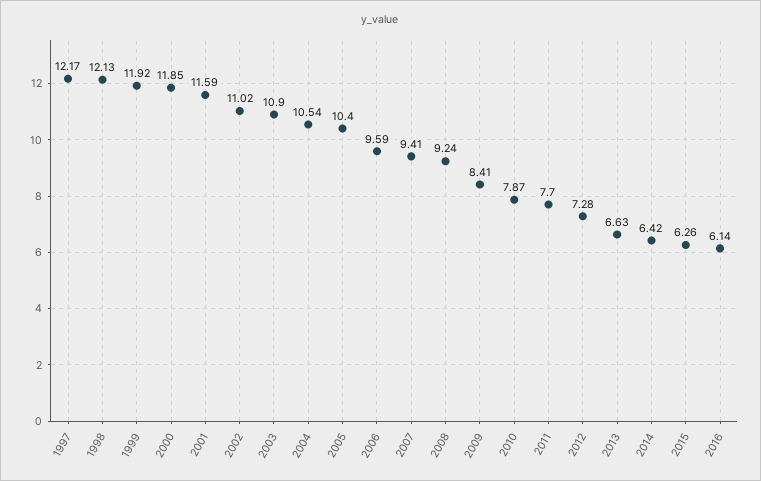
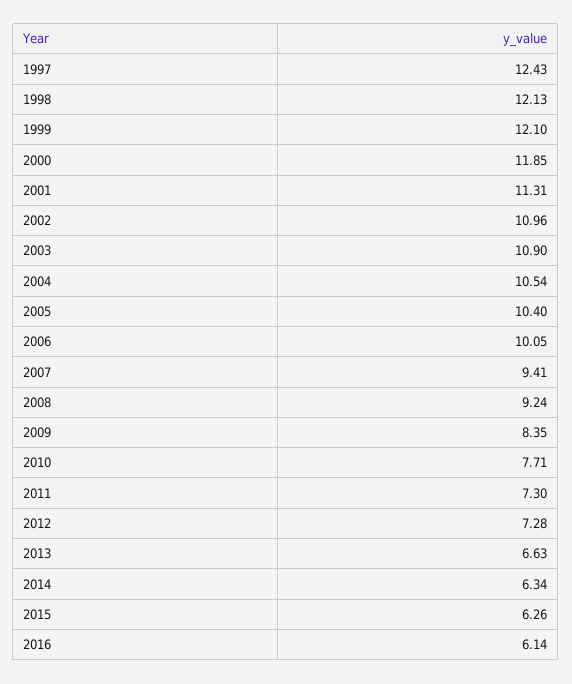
  {
-   "1997": 12.17,
+   "1997": 12.43,
    "1998": 12.13,
-   "1999": 11.92,
+   "1999": 12.1,
    "2000": 11.85,
-   "2001": 11.59,
+   "2001": 11.31,
-   "2002": 11.02,
+   "2002": 10.96,
    "2003": 10.9,
    "2004": 10.54,
    "2005": 10.4,
-   "2006": 9.59,
+   "2006": 10.05,
    "2007": 9.41,
    "2008": 9.24,
-   "2009": 8.41,
+   "2009": 8.35,
-   "2010": 7.87,
+   "2010": 7.71,
-   "2011": 7.7,
+   "2011": 7.3,
    "2012": 7.28,
    "2013": 6.63,
-   "2014": 6.42,
+   "2014": 6.34,
    "2015": 6.26,
    "2016": 6.14
  }

